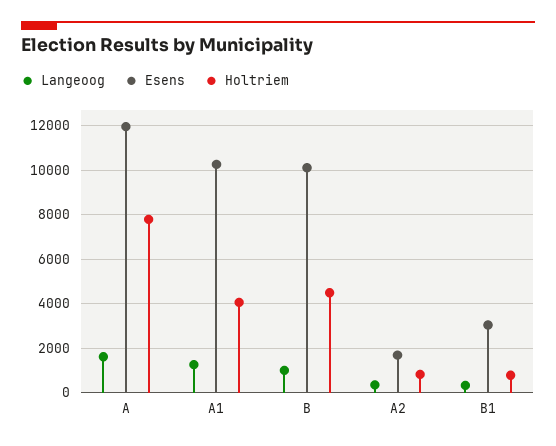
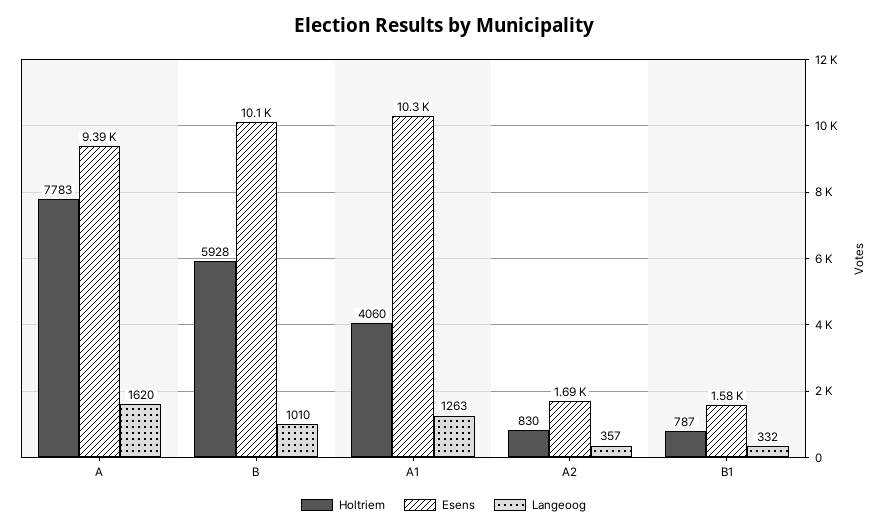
  {
    "Langeoog": {
      "A": 1620,
      "A1": 1263,
      "B": 1010,
      "A2": 357,
      "B1": 332
    },
    "Esens": {
-     "A": 12000,
+     "A": 9390,
      "A1": 10300,
      "B": 10100,
      "A2": 1690,
-     "B1": 3000
+     "B1": 1580
    },
    "Holtriem": {
      "A": 7783,
      "A1": 4060,
-     "B": 4500,
+     "B": 5928,
      "A2": 830,
      "B1": 787
    }
  }

